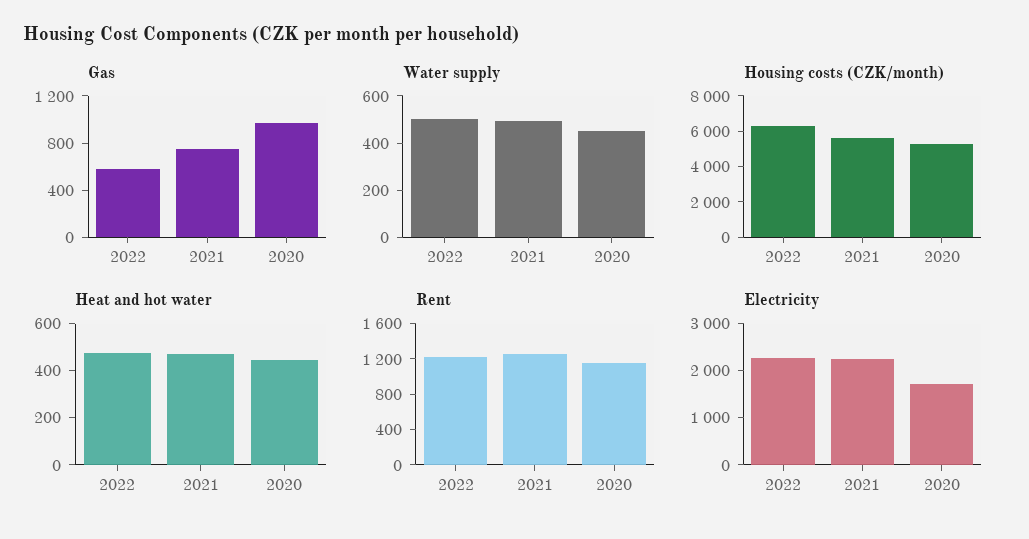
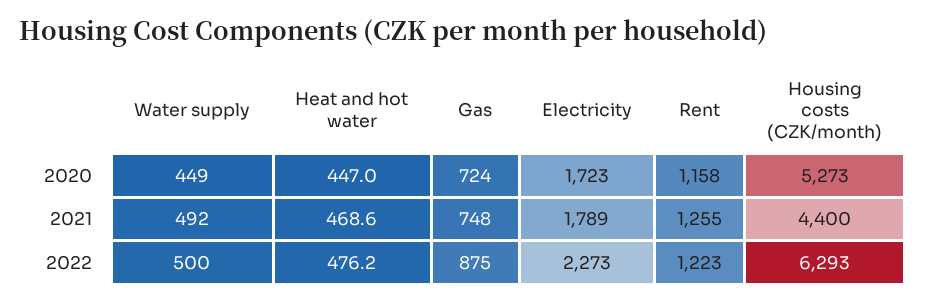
  {
    "Gas": {
-     "2022": 600,
+     "2022": 875,
      "2021": 748,
-     "2020": 1000
+     "2020": 724
    },
    "Water supply": {
      "2022": 500,
      "2021": 492,
      "2020": 449
    },
    "Housing costs (CZK/month)": {
      "2022": 6293,
-     "2021": 5500,
+     "2021": 4400,
      "2020": 5273
    },
    "Heat and hot water": {
      "2022": 476.2,
      "2021": 468.6,
      "2020": 447
    },
    "Rent": {
      "2022": 1223,
      "2021": 1255,
      "2020": 1158
    },
    "Electricity": {
      "2022": 2273,
-     "2021": 2200,
+     "2021": 1789,
      "2020": 1723
    }
  }

